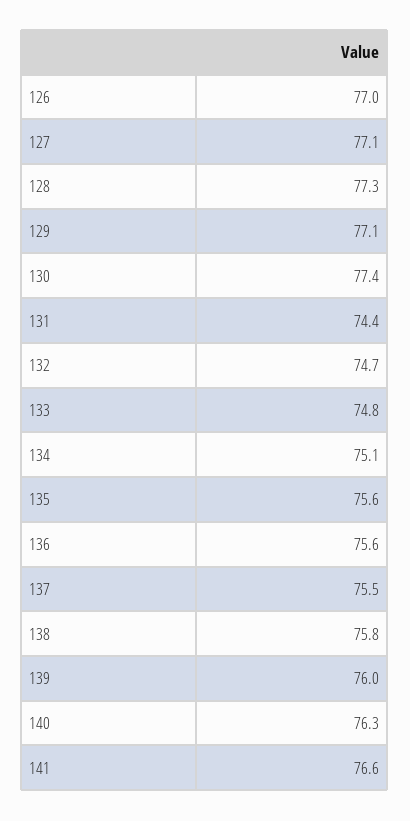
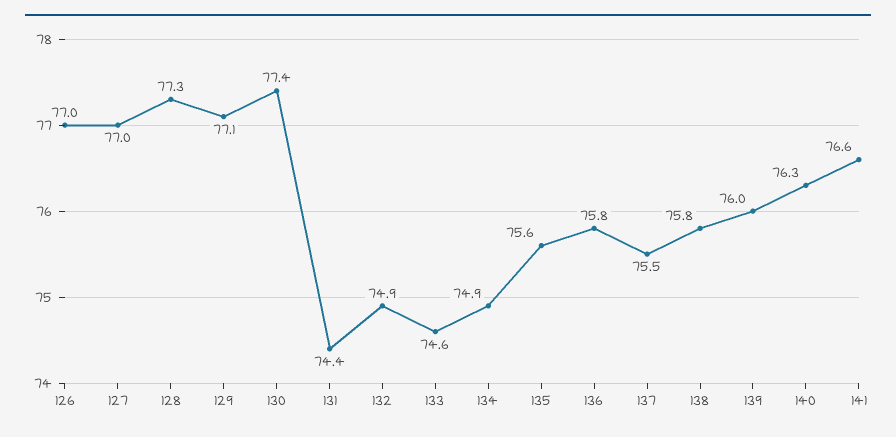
  {
    "126": 77,
-   "127": 77.1,
+   "127": 77,
    "128": 77.3,
    "129": 77.1,
    "130": 77.4,
    "131": 74.4,
-   "132": 74.7,
+   "132": 74.9,
-   "133": 74.8,
+   "133": 74.6,
-   "134": 75.1,
+   "134": 74.9,
    "135": 75.6,
-   "136": 75.6,
+   "136": 75.8,
    "137": 75.5,
    "138": 75.8,
    "139": 76,
    "140": 76.3,
    "141": 76.6
  }

